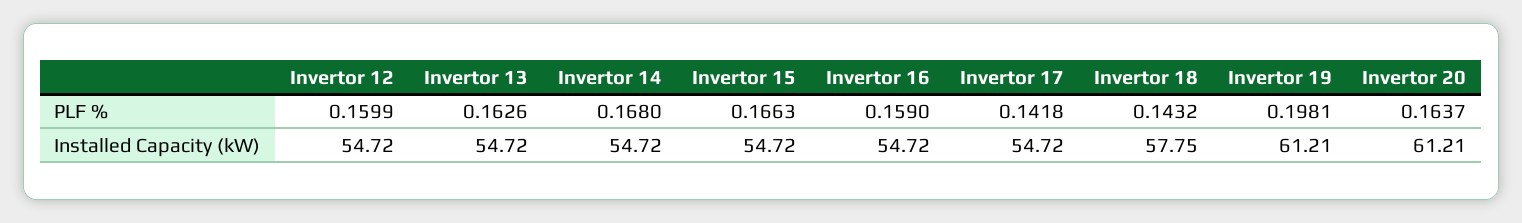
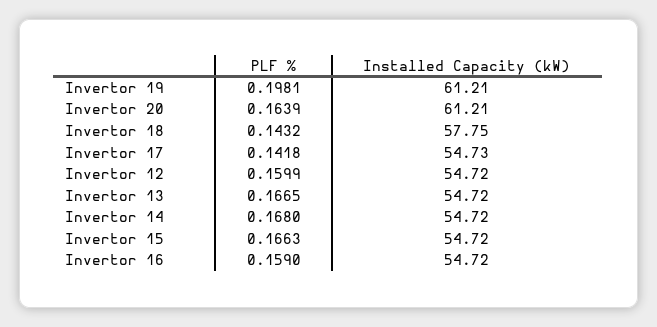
  {
    "Invertor 12": {
      "PLF %": 0.1599,
      "Installed Capacity (kW)": 54.72
    },
    "Invertor 13": {
-     "PLF %": 0.1626,
+     "PLF %": 0.1665,
      "Installed Capacity (kW)": 54.72
    },
    "Invertor 14": {
      "PLF %": 0.168,
      "Installed Capacity (kW)": 54.72
    },
    "Invertor 15": {
      "PLF %": 0.1663,
      "Installed Capacity (kW)": 54.72
    },
    "Invertor 16": {
      "PLF %": 0.159,
      "Installed Capacity (kW)": 54.72
    },
    "Invertor 17": {
      "PLF %": 0.1418,
-     "Installed Capacity (kW)": 54.72
+     "Installed Capacity (kW)": 54.73
    },
    "Invertor 18": {
      "PLF %": 0.1432,
      "Installed Capacity (kW)": 57.75
    },
    "Invertor 19": {
      "PLF %": 0.1981,
      "Installed Capacity (kW)": 61.21
    },
    "Invertor 20": {
-     "PLF %": 0.1637,
+     "PLF %": 0.1639,
      "Installed Capacity (kW)": 61.21
    }
  }

